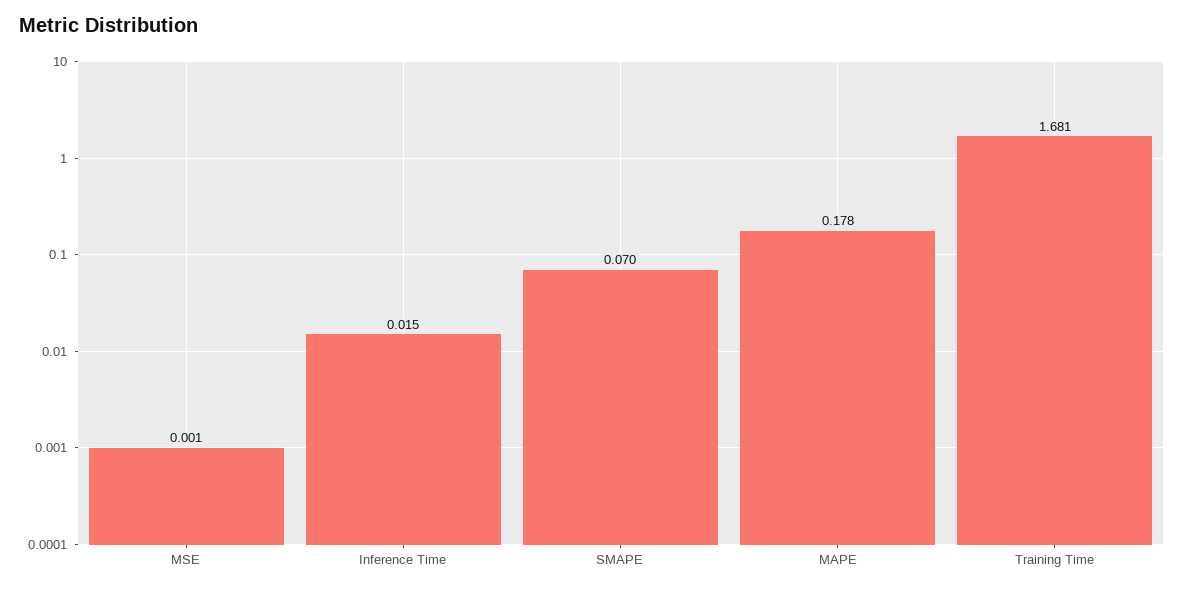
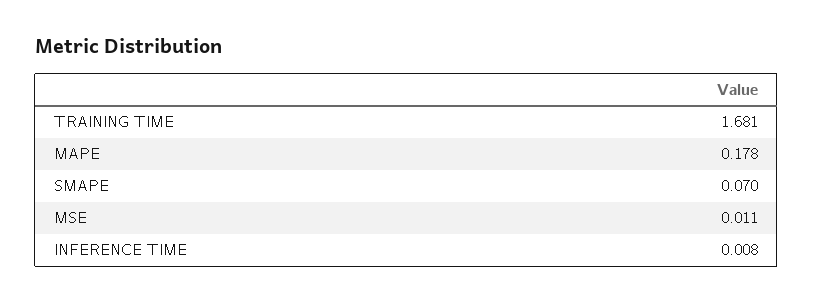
  {
-   "MSE": 0.001,
+   "MSE": 0.011,
-   "Inference Time": 0.015,
+   "Inference Time": 0.008,
    "SMAPE": 0.07,
    "MAPE": 0.178,
    "Training Time": 1.681
  }

